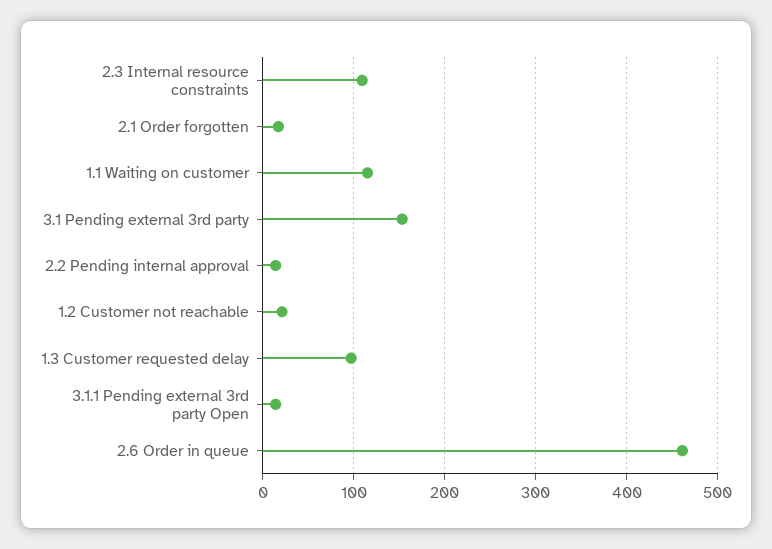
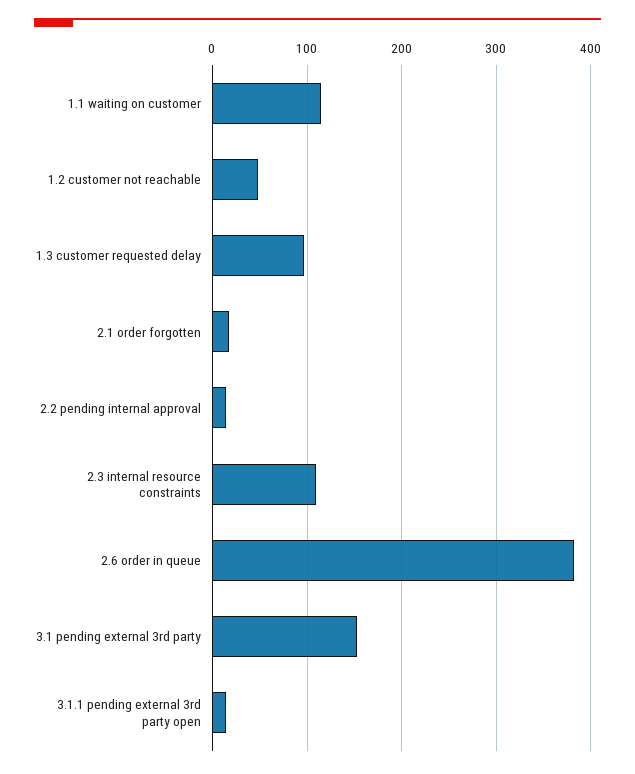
  {
    "2.3 Internal resource constraints": 110,
    "2.1 Order forgotten": 20,
    "1.1 Waiting on customer": 120,
    "3.1 Pending external 3rd party": 150,
    "2.2 Pending internal approval": 10,
-   "1.2 Customer not reachable": 20,
+   "1.2 Customer not reachable": 50,
    "1.3 Customer requested delay": 100,
    "3.1.1 Pending external 3rd party Open": 10,
-   "2.6 Order in queue": 460
+   "2.6 Order in queue": 380
  }

